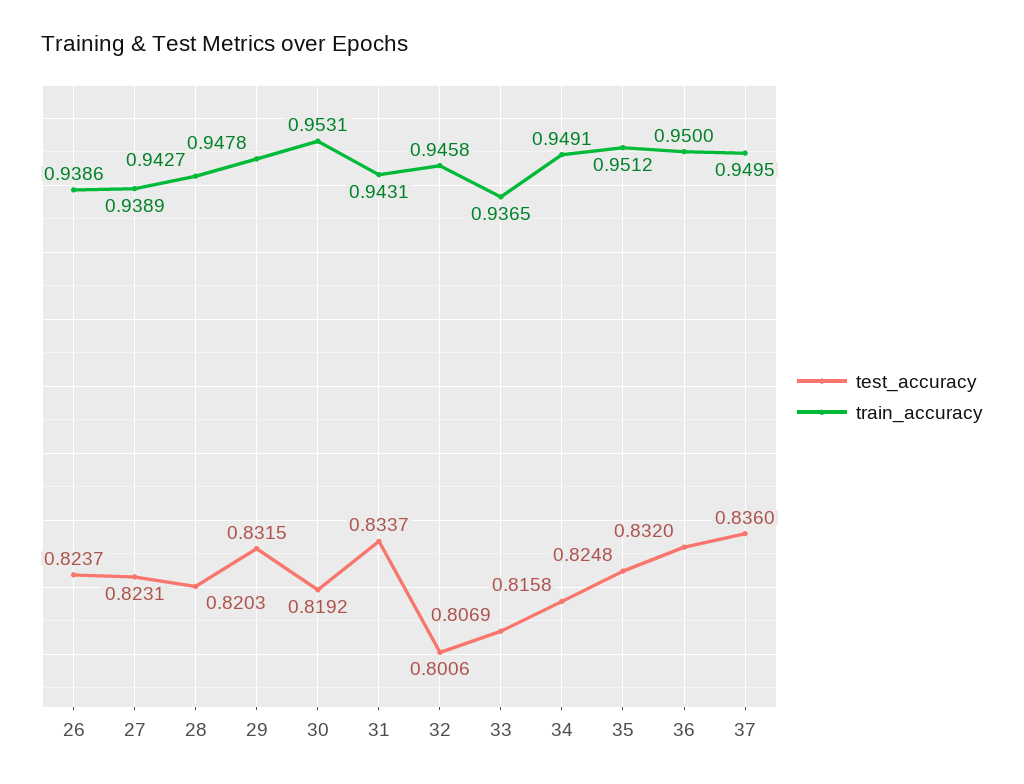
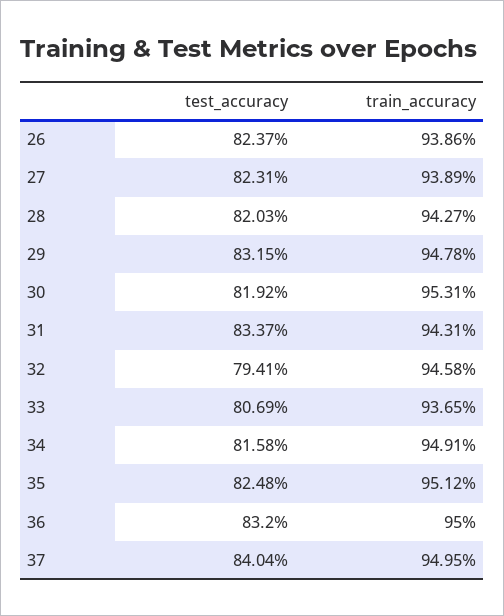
  {
    "test_accuracy": {
      "26": 0.8237,
      "27": 0.8231,
      "28": 0.8203,
      "29": 0.8315,
      "30": 0.8192,
      "31": 0.8337,
-     "32": 0.8006,
+     "32": 0.7941,
      "33": 0.8069,
      "34": 0.8158,
      "35": 0.8248,
      "36": 0.832,
-     "37": 0.836
+     "37": 0.8404
    },
    "train_accuracy": {
      "26": 0.9386,
      "27": 0.9389,
      "28": 0.9427,
      "29": 0.9478,
      "30": 0.9531,
      "31": 0.9431,
      "32": 0.9458,
      "33": 0.9365,
      "34": 0.9491,
      "35": 0.9512,
      "36": 0.95,
      "37": 0.9495
    }
  }

